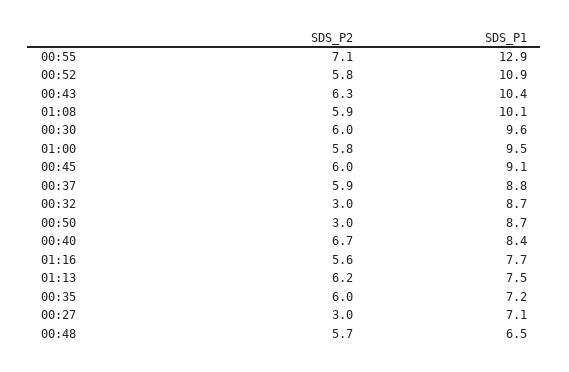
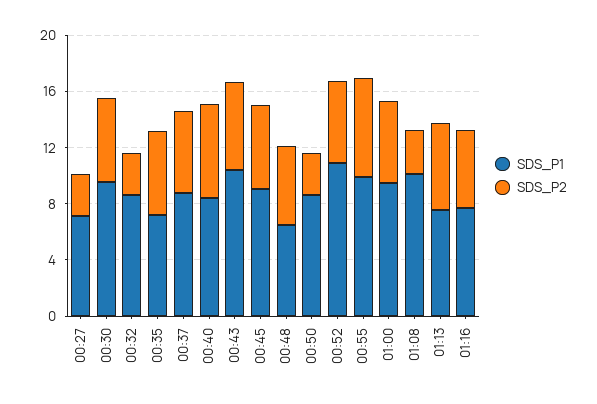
  {
    "SDS_P2": {
      "00:55": 7.1,
      "00:52": 5.8,
      "00:43": 6.3,
-     "01:08": 5.9,
+     "01:08": 3,
      "00:30": 6,
      "01:00": 5.8,
      "00:45": 6,
      "00:37": 5.9,
      "00:32": 3,
      "00:50": 3,
      "00:40": 6.7,
      "01:16": 5.6,
      "01:13": 6.2,
      "00:35": 6,
      "00:27": 3,
      "00:48": 5.7
    },
    "SDS_P1": {
-     "00:55": 12.9,
+     "00:55": 10,
      "00:52": 10.9,
      "00:43": 10.4,
      "01:08": 10.1,
      "00:30": 9.6,
      "01:00": 9.5,
      "00:45": 9.1,
      "00:37": 8.8,
      "00:32": 8.7,
      "00:50": 8.7,
      "00:40": 8.4,
      "01:16": 7.7,
      "01:13": 7.5,
      "00:35": 7.2,
      "00:27": 7.1,
      "00:48": 6.5
    }
  }

